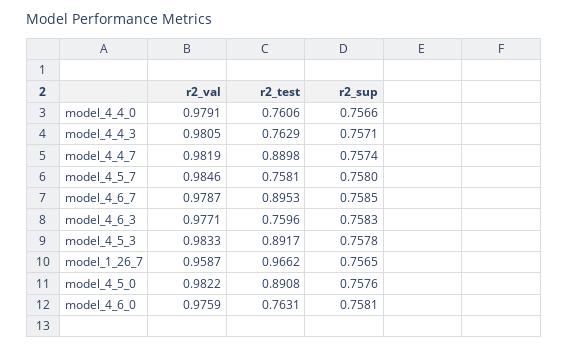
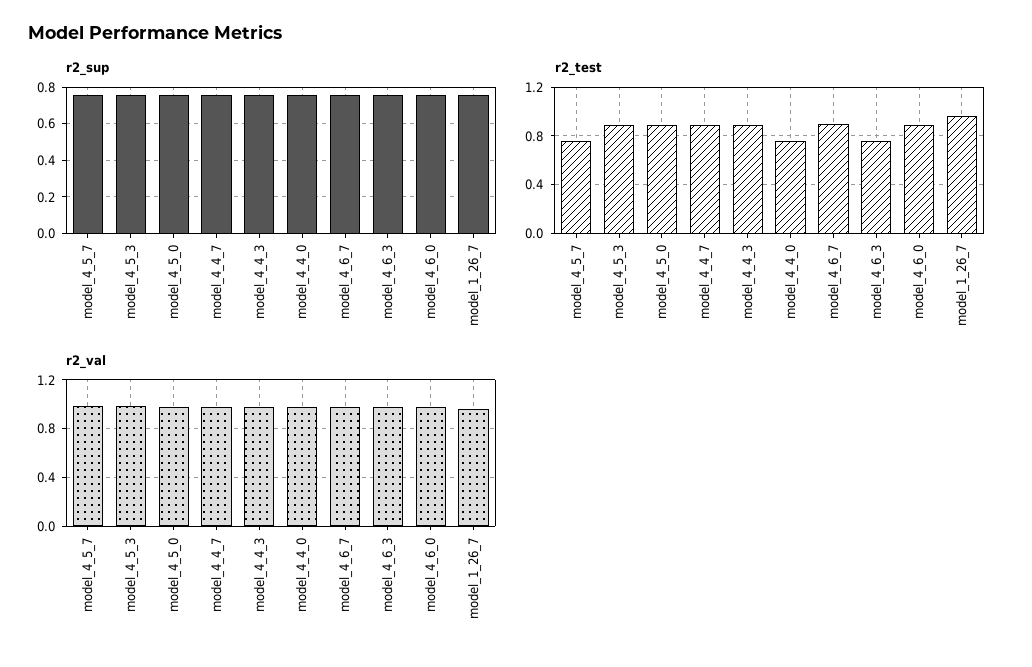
  {
    "r2_val": {
      "model_4_4_0": 0.9791,
      "model_4_4_3": 0.9805,
      "model_4_4_7": 0.9819,
      "model_4_5_7": 0.9846,
      "model_4_6_7": 0.9787,
      "model_4_6_3": 0.9771,
      "model_4_5_3": 0.9833,
      "model_1_26_7": 0.9587,
      "model_4_5_0": 0.9822,
      "model_4_6_0": 0.9759
    },
    "r2_test": {
      "model_4_4_0": 0.7606,
-     "model_4_4_3": 0.7629,
+     "model_4_4_3": 0.9,
      "model_4_4_7": 0.8898,
      "model_4_5_7": 0.7581,
      "model_4_6_7": 0.8953,
      "model_4_6_3": 0.7596,
      "model_4_5_3": 0.8917,
      "model_1_26_7": 0.9662,
      "model_4_5_0": 0.8908,
-     "model_4_6_0": 0.7631
+     "model_4_6_0": 0.9
    },
    "r2_sup": {
      "model_4_4_0": 0.7566,
      "model_4_4_3": 0.7571,
      "model_4_4_7": 0.7574,
      "model_4_5_7": 0.758,
      "model_4_6_7": 0.7585,
      "model_4_6_3": 0.7583,
      "model_4_5_3": 0.7578,
      "model_1_26_7": 0.7565,
      "model_4_5_0": 0.7576,
      "model_4_6_0": 0.7581
    }
  }

